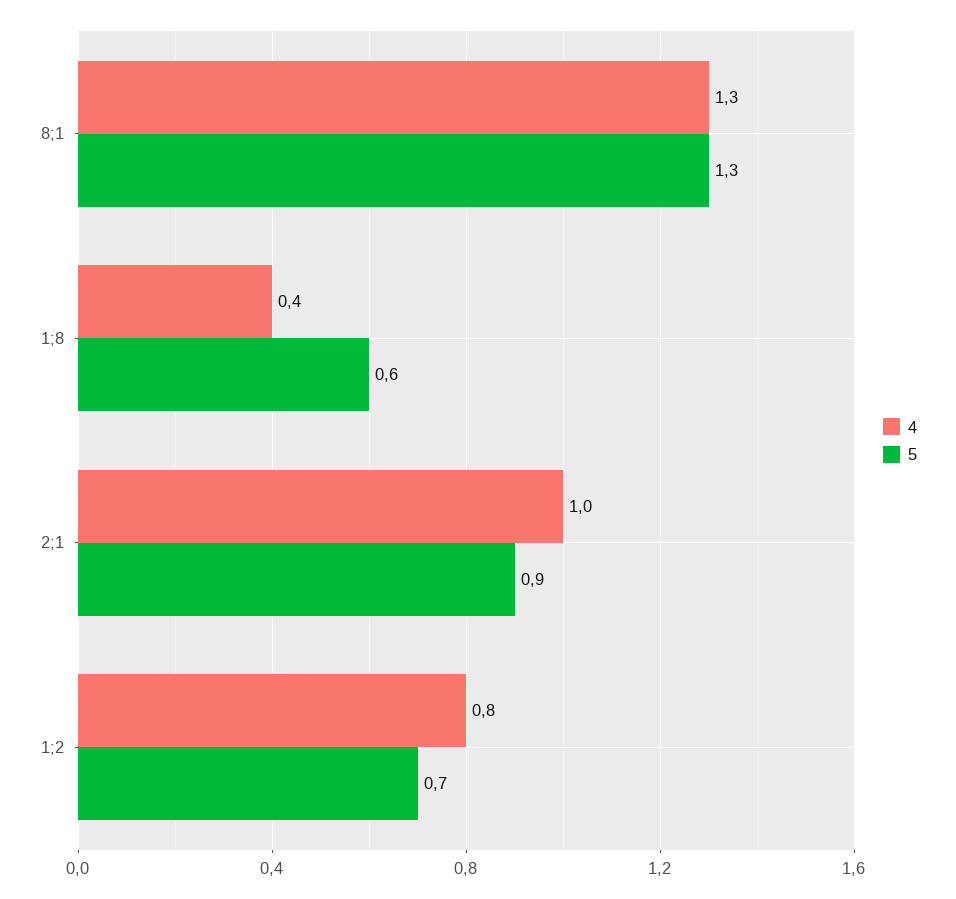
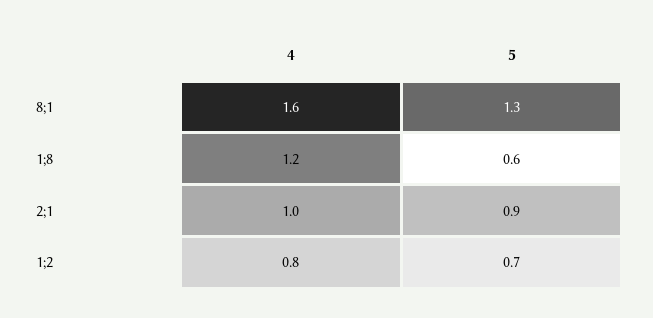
  {
    "4": {
-     "8;1": 1.3,
+     "8;1": 1.6,
-     "1;8": 0.4,
+     "1;8": 1.2,
      "2;1": 1,
      "1;2": 0.8
    },
    "5": {
      "8;1": 1.3,
      "1;8": 0.6,
      "2;1": 0.9,
      "1;2": 0.7
    }
  }

